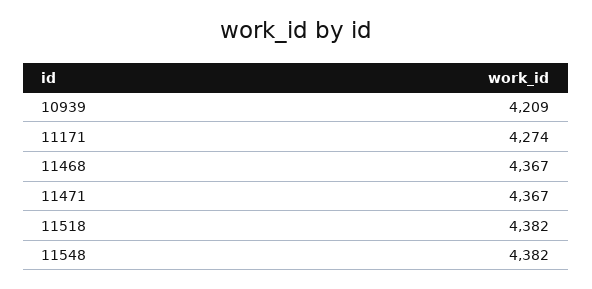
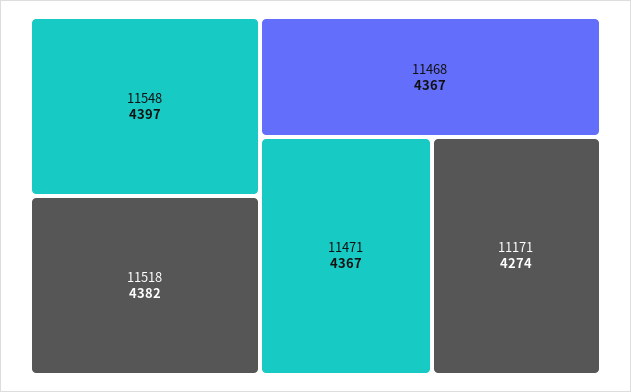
  {
-   "10939": 4209,
    "11171": 4274,
    "11468": 4367,
    "11471": 4367,
    "11518": 4382,
-   "11548": 4382
+   "11548": 4397
  }

